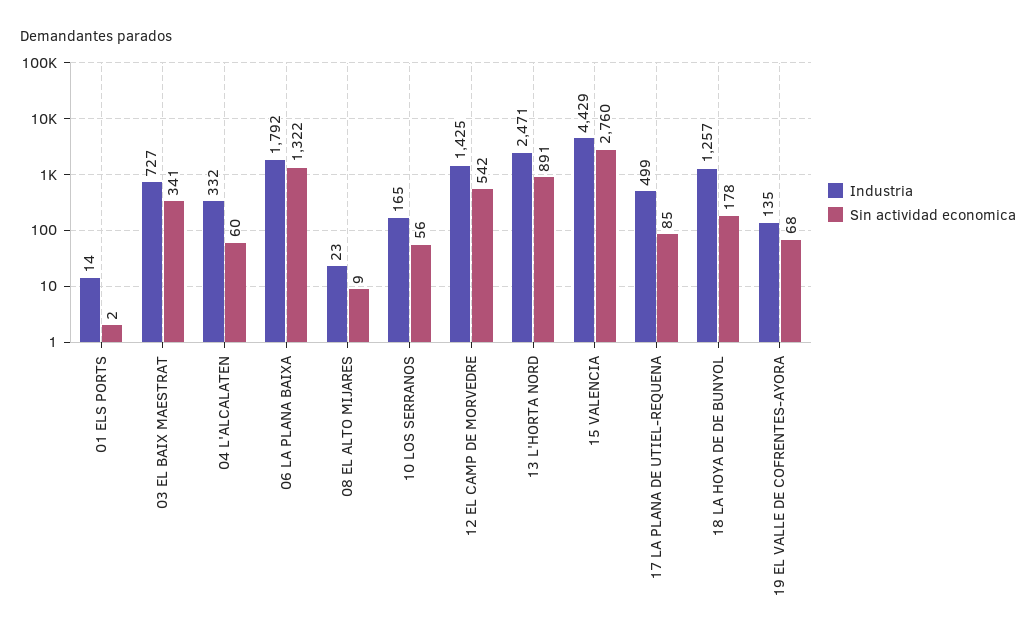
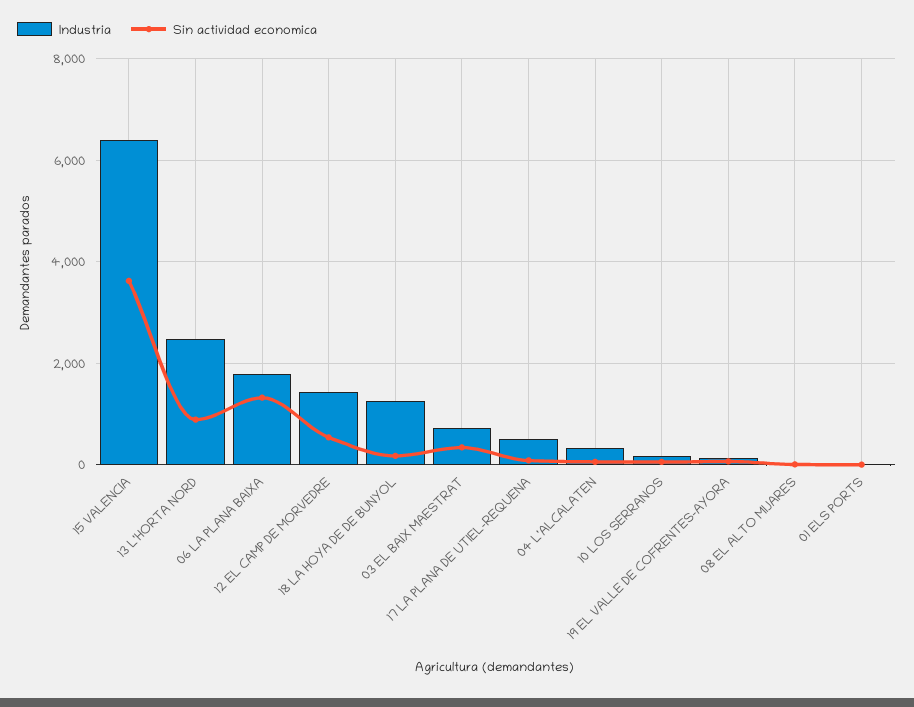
  {
    "Industria": {
      "01 ELS PORTS": 14,
      "03 EL BAIX MAESTRAT": 727,
      "04 L'ALCALATEN": 332,
      "06 LA PLANA BAIXA": 1792,
      "08 EL ALTO MIJARES": 23,
      "10 LOS SERRANOS": 165,
      "12 EL CAMP DE MORVEDRE": 1425,
      "13 L'HORTA NORD": 2471,
-     "15 VALENCIA": 4429,
+     "15 VALENCIA": 6400,
      "17 LA PLANA DE UTIEL-REQUENA": 499,
      "18 LA HOYA DE DE BUNYOL": 1257,
      "19 EL VALLE DE COFRENTES-AYORA": 135
    },
    "Sin actividad economica": {
      "01 ELS PORTS": 2,
      "03 EL BAIX MAESTRAT": 341,
      "04 L'ALCALATEN": 60,
      "06 LA PLANA BAIXA": 1322,
      "08 EL ALTO MIJARES": 9,
      "10 LOS SERRANOS": 56,
      "12 EL CAMP DE MORVEDRE": 542,
      "13 L'HORTA NORD": 891,
-     "15 VALENCIA": 2760,
+     "15 VALENCIA": 3600,
      "17 LA PLANA DE UTIEL-REQUENA": 85,
      "18 LA HOYA DE DE BUNYOL": 178,
      "19 EL VALLE DE COFRENTES-AYORA": 68
    }
  }

